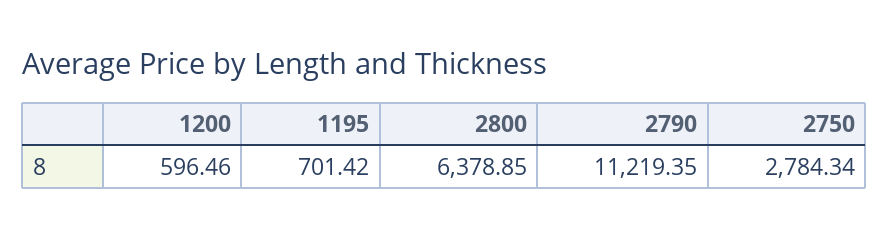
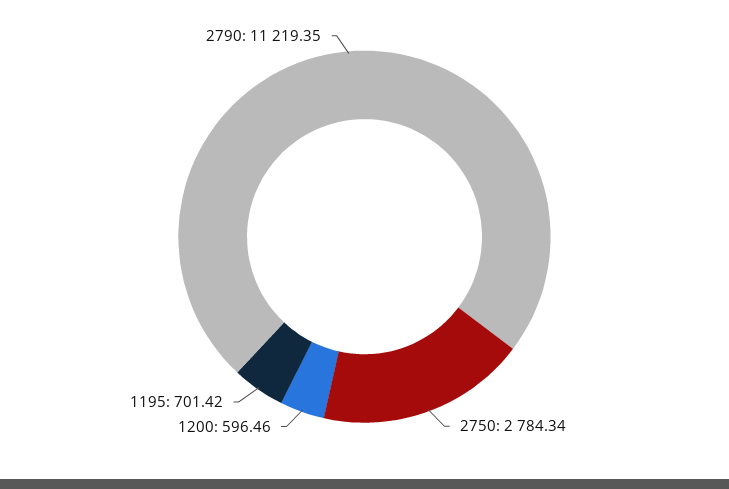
  {
    "1200": 596.46,
    "1195": 701.42,
-   "2800": 6378.85,
    "2790": 11219.35,
    "2750": 2784.34
  }

